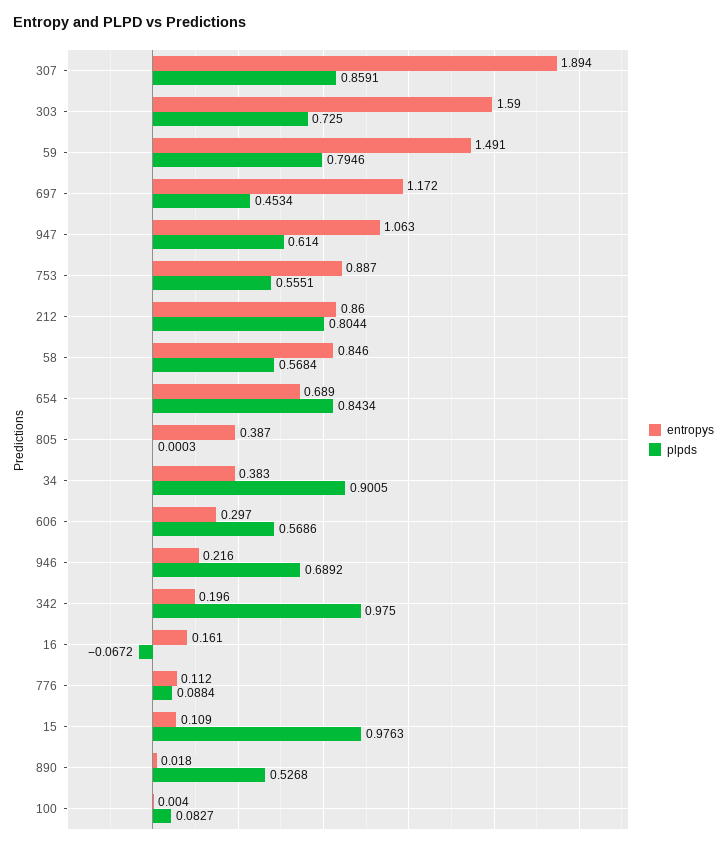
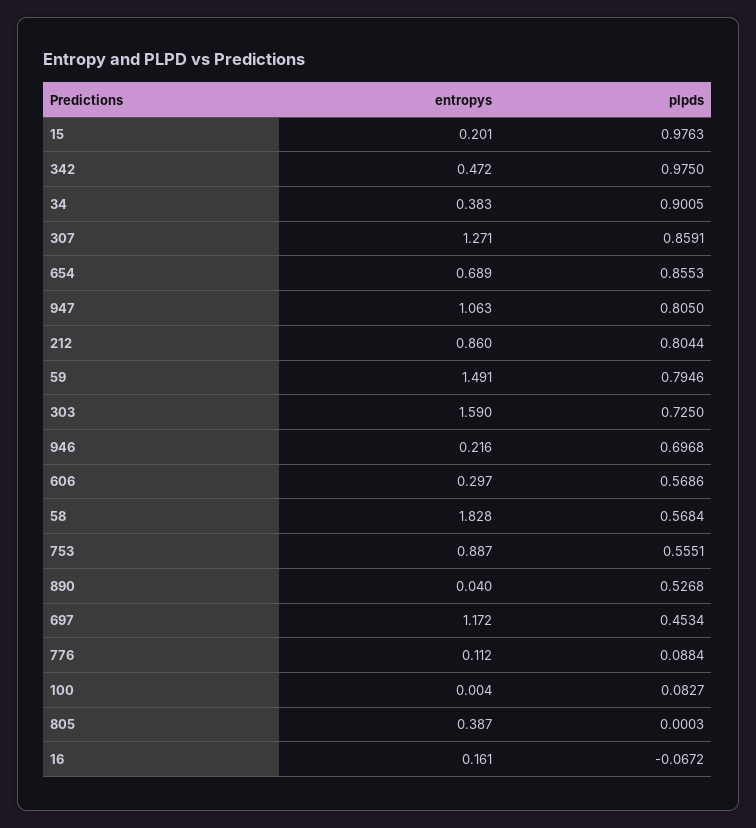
  {
    "entropys": {
-     "307": 1.894,
+     "307": 1.271,
      "303": 1.59,
      "59": 1.491,
      "697": 1.172,
      "947": 1.063,
      "753": 0.887,
      "212": 0.86,
-     "58": 0.846,
+     "58": 1.828,
      "654": 0.689,
      "805": 0.387,
      "34": 0.383,
      "606": 0.297,
      "946": 0.216,
-     "342": 0.196,
+     "342": 0.472,
      "16": 0.161,
      "776": 0.112,
-     "15": 0.109,
+     "15": 0.201,
-     "890": 0.018,
+     "890": 0.04,
      "100": 0.004
    },
    "plpds": {
      "307": 0.8591,
      "303": 0.725,
      "59": 0.7946,
      "697": 0.4534,
-     "947": 0.614,
+     "947": 0.805,
      "753": 0.5551,
      "212": 0.8044,
      "58": 0.5684,
-     "654": 0.8434,
+     "654": 0.8553,
      "805": 0.0003,
      "34": 0.9005,
      "606": 0.5686,
-     "946": 0.6892,
+     "946": 0.6968,
      "342": 0.975,
      "16": -0.0672,
      "776": 0.0884,
      "15": 0.9763,
      "890": 0.5268,
      "100": 0.0827
    }
  }

